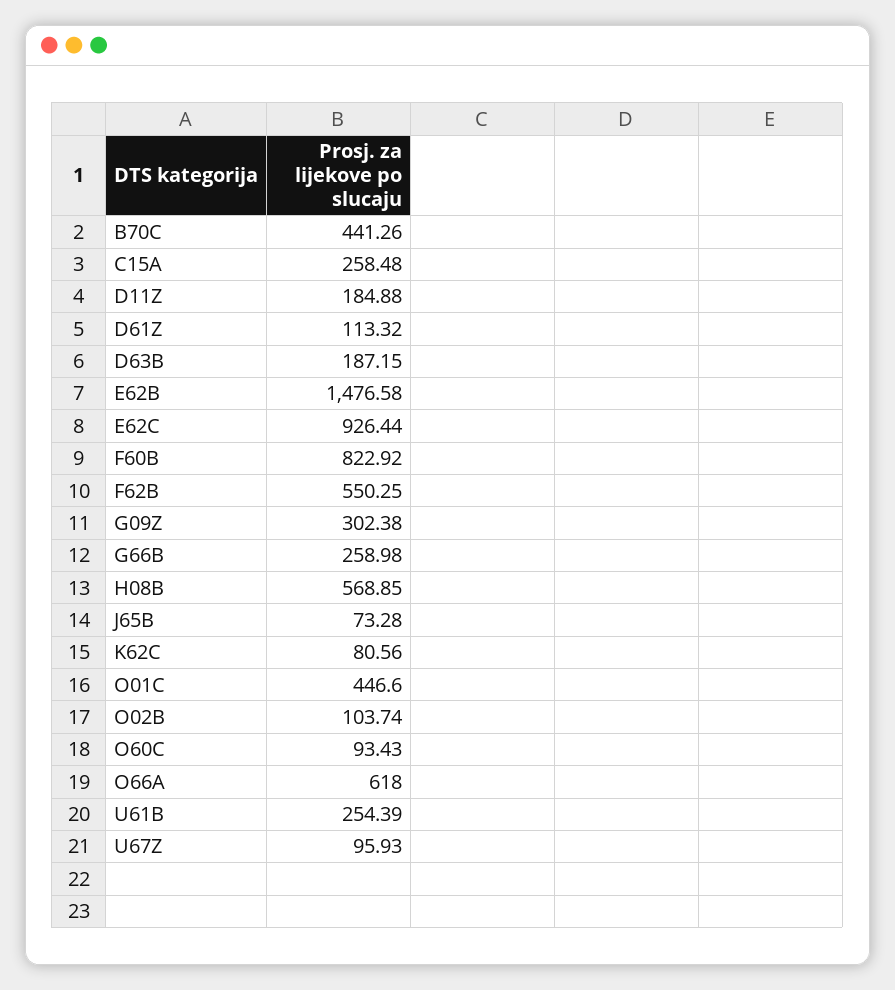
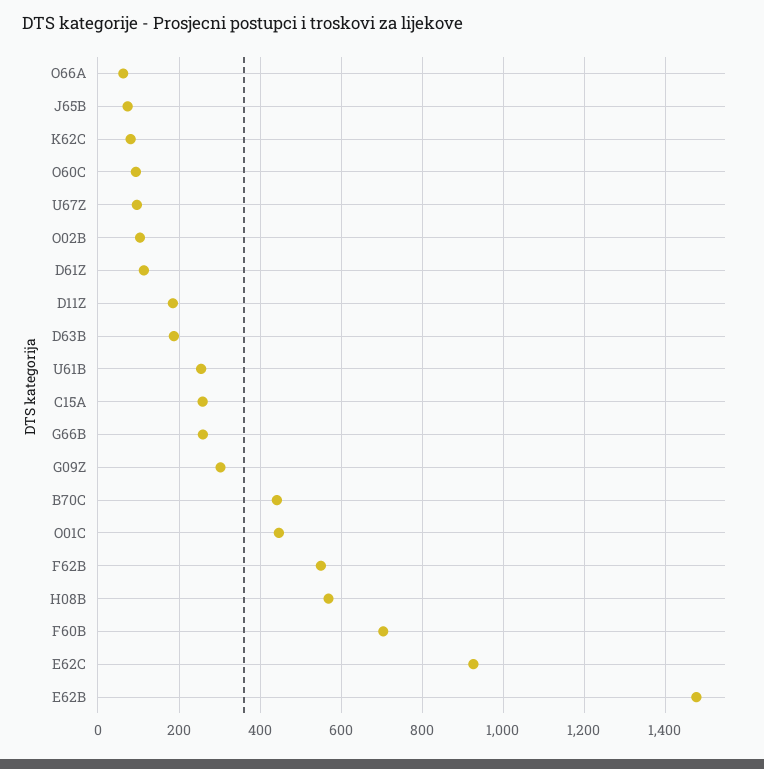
  {
    "B70C": 441.26,
    "C15A": 258.48,
    "D11Z": 184.88,
    "D61Z": 113.32,
    "D63B": 187.15,
    "E62B": 1476.58,
    "E62C": 926.44,
-   "F60B": 822.92,
+   "F60B": 700,
    "F62B": 550.25,
    "G09Z": 302.38,
    "G66B": 258.98,
    "H08B": 568.85,
    "J65B": 73.28,
    "K62C": 80.56,
    "O01C": 446.6,
    "O02B": 103.74,
    "O60C": 93.43,
-   "O66A": 618,
+   "O66A": 60,
    "U61B": 254.39,
    "U67Z": 95.93
  }

